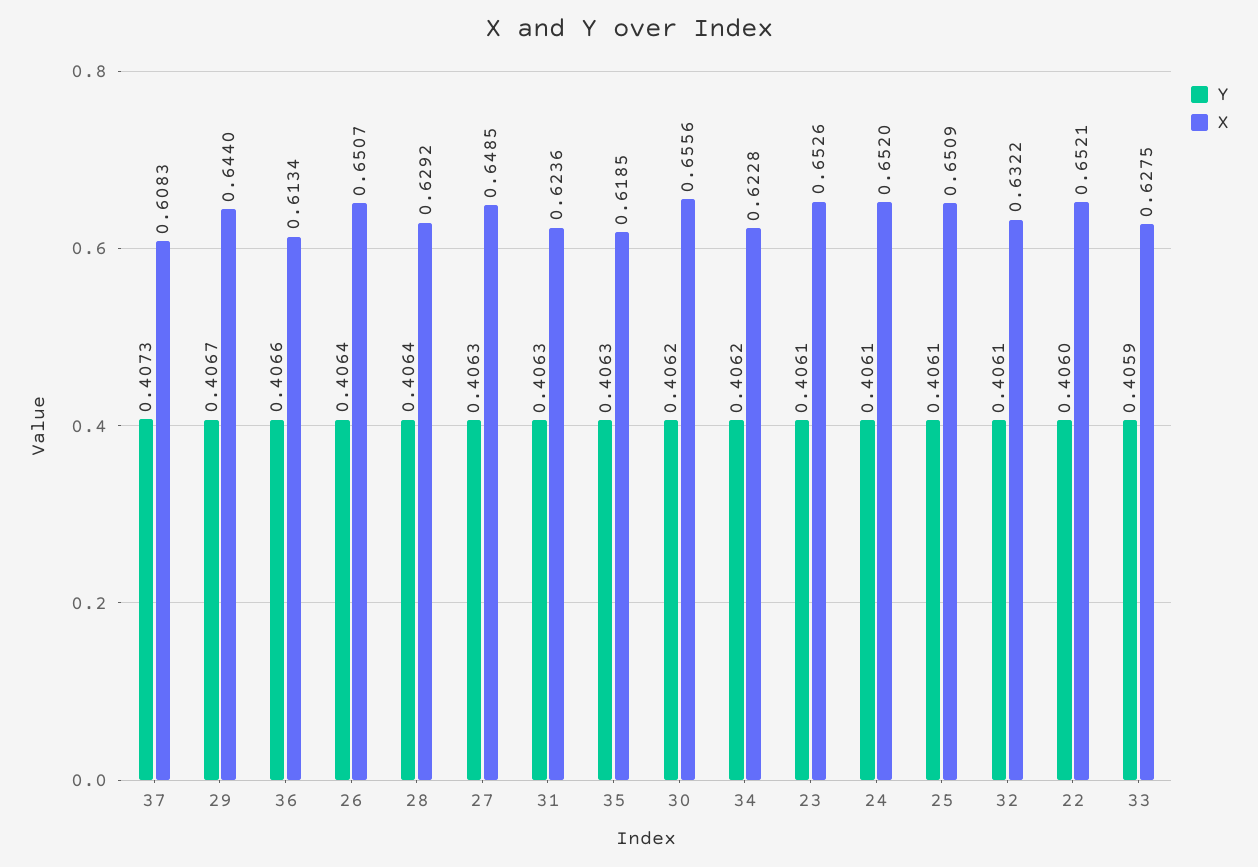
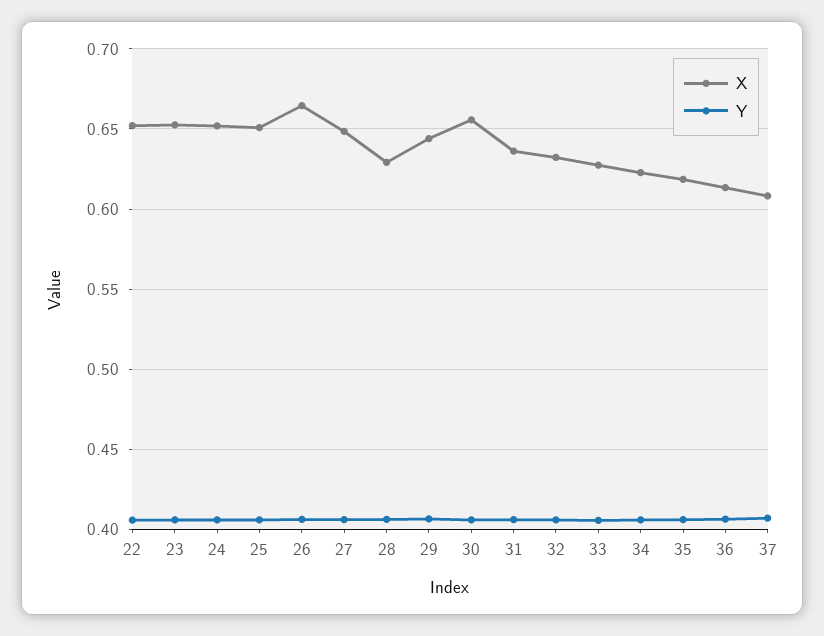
  {
    "Y": {
      "37": 0.4073,
      "29": 0.4067,
      "36": 0.4066,
      "26": 0.4064,
      "28": 0.4064,
      "27": 0.4063,
      "31": 0.4063,
      "35": 0.4063,
      "30": 0.4062,
      "34": 0.4062,
      "23": 0.4061,
      "24": 0.4061,
      "25": 0.4061,
      "32": 0.4061,
      "22": 0.406,
      "33": 0.4059
    },
    "X": {
      "37": 0.6083,
      "29": 0.644,
      "36": 0.6134,
-     "26": 0.6507,
+     "26": 0.665,
      "28": 0.6292,
      "27": 0.6485,
-     "31": 0.6236,
+     "31": 0.635,
      "35": 0.6185,
      "30": 0.6556,
      "34": 0.6228,
      "23": 0.6526,
      "24": 0.652,
      "25": 0.6509,
      "32": 0.6322,
      "22": 0.6521,
      "33": 0.6275
    }
  }

